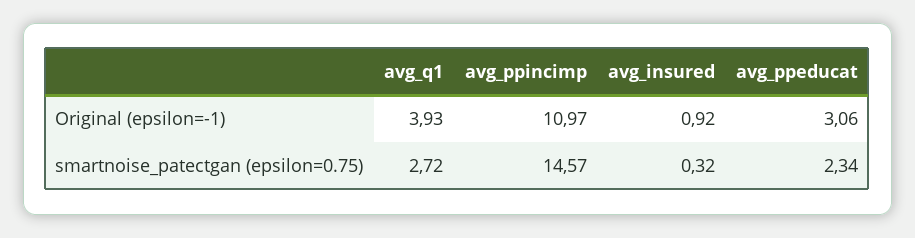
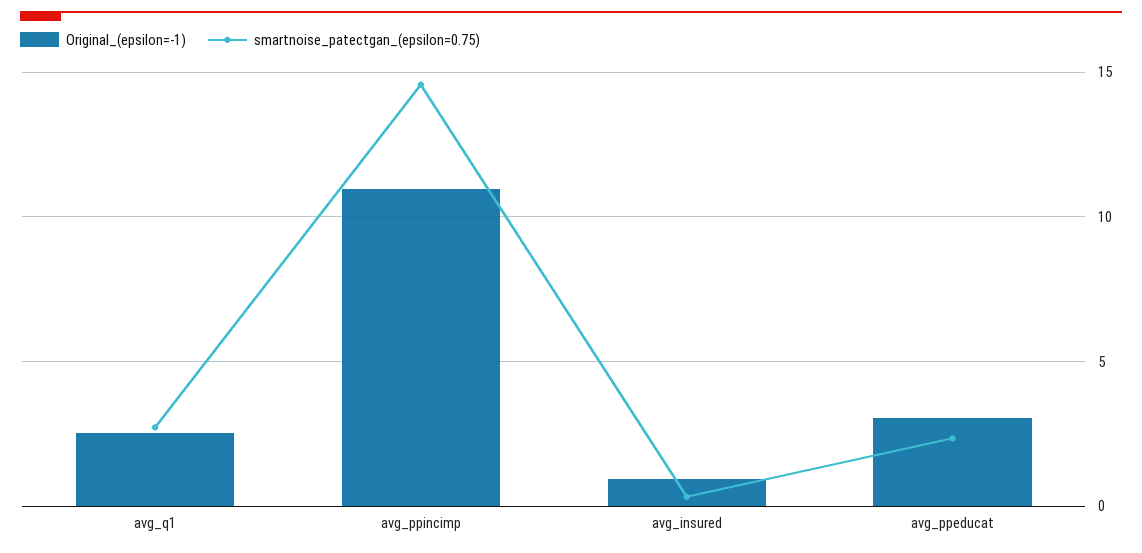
  {
    "Original (epsilon=-1)": {
-     "avg_q1": 3.93,
+     "avg_q1": 2.5,
      "avg_ppincimp": 10.97,
      "avg_insured": 0.92,
      "avg_ppeducat": 3.06
    },
    "smartnoise_patectgan (epsilon=0.75)": {
      "avg_q1": 2.72,
      "avg_ppincimp": 14.57,
      "avg_insured": 0.32,
      "avg_ppeducat": 2.34
    }
  }

